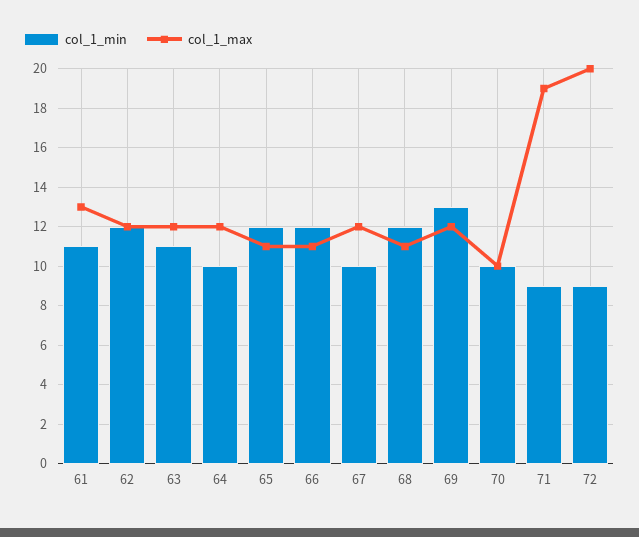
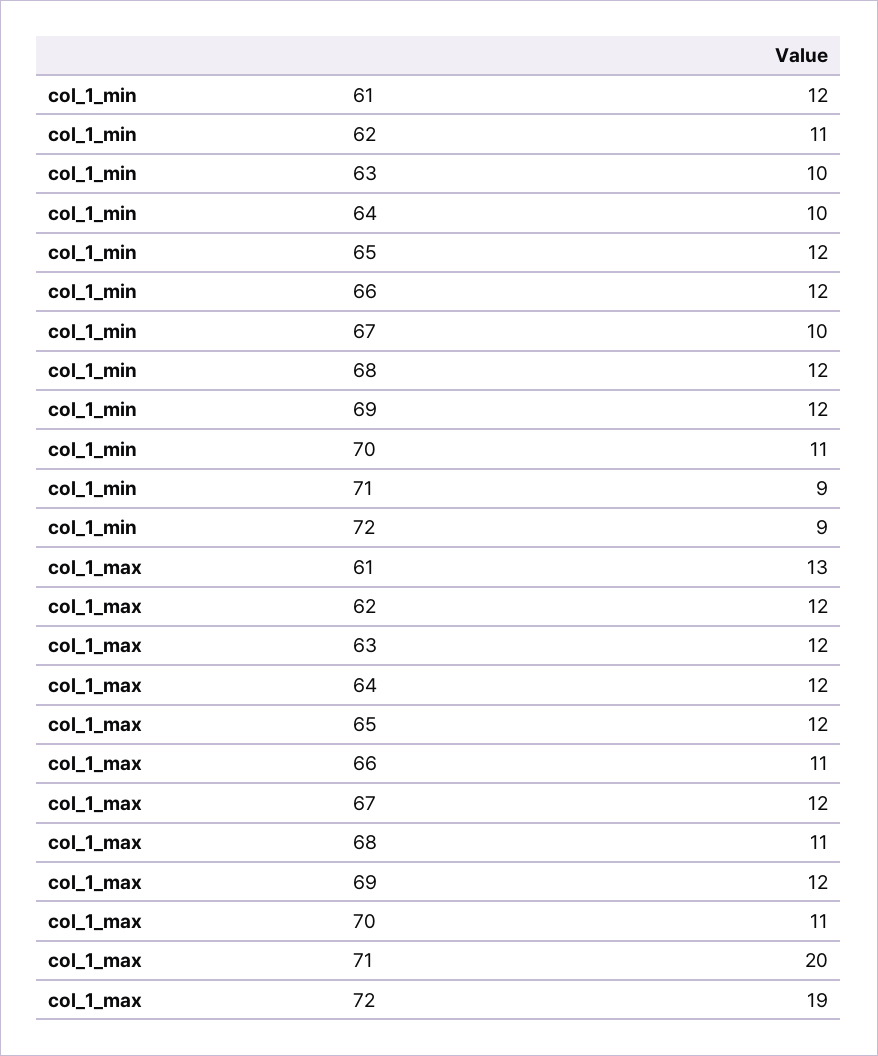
  {
    "col_1_min": {
-     "61": 11,
+     "61": 12,
-     "62": 12,
+     "62": 11,
-     "63": 11,
+     "63": 10,
      "64": 10,
      "65": 12,
      "66": 12,
      "67": 10,
      "68": 12,
-     "69": 13,
+     "69": 12,
-     "70": 10,
+     "70": 11,
      "71": 9,
      "72": 9
    },
    "col_1_max": {
      "61": 13,
      "62": 12,
      "63": 12,
      "64": 12,
-     "65": 11,
+     "65": 12,
      "66": 11,
      "67": 12,
      "68": 11,
      "69": 12,
-     "70": 10,
+     "70": 11,
-     "71": 19,
+     "71": 20,
-     "72": 20
+     "72": 19
    }
  }

